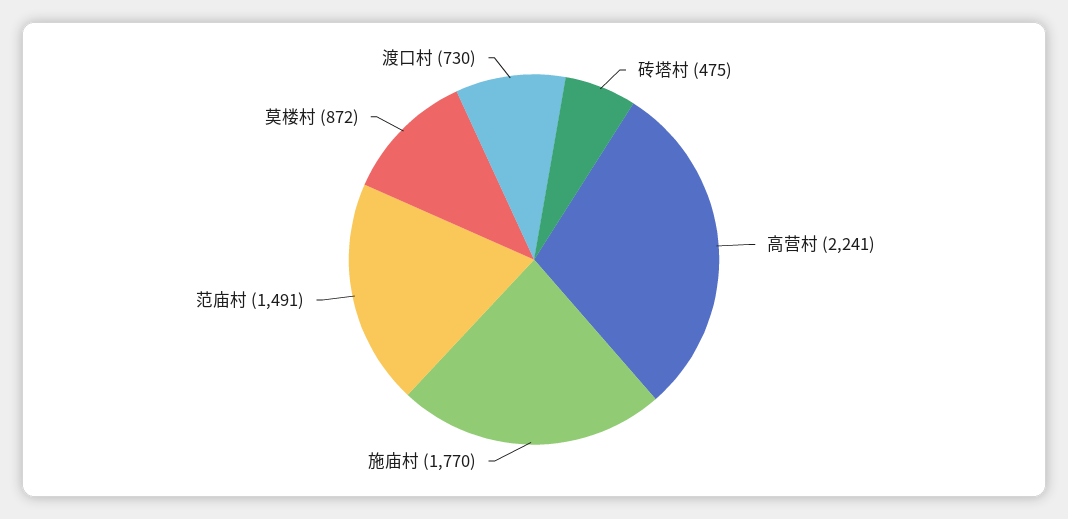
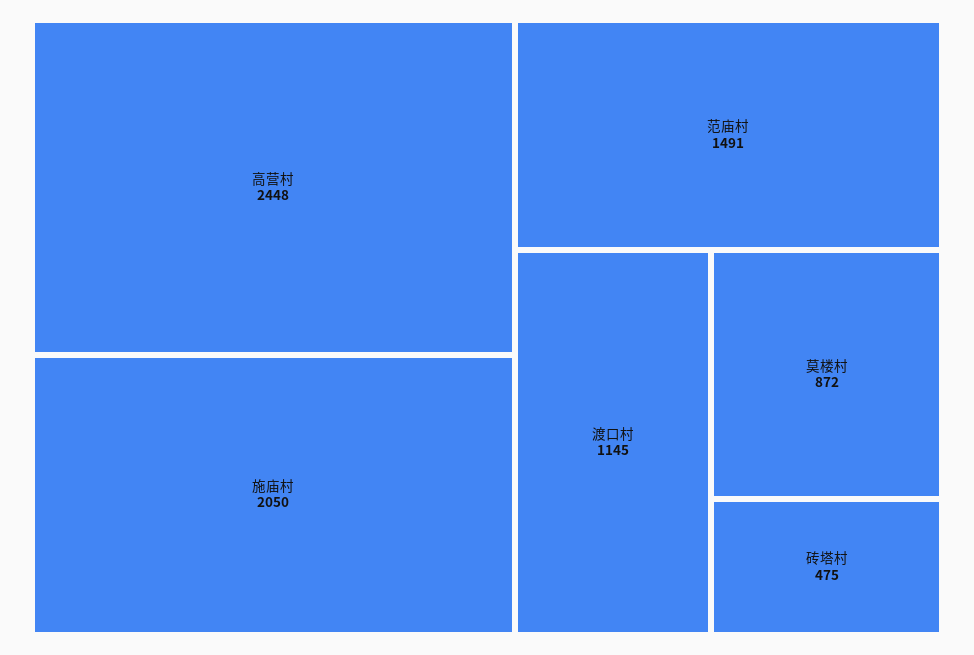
  {
    "砖塔村": 475,
-   "高营村": 2241,
+   "高营村": 2448,
-   "施庙村": 1770,
+   "施庙村": 2050,
    "范庙村": 1491,
    "莫楼村": 872,
-   "渡口村": 730
+   "渡口村": 1145
  }

